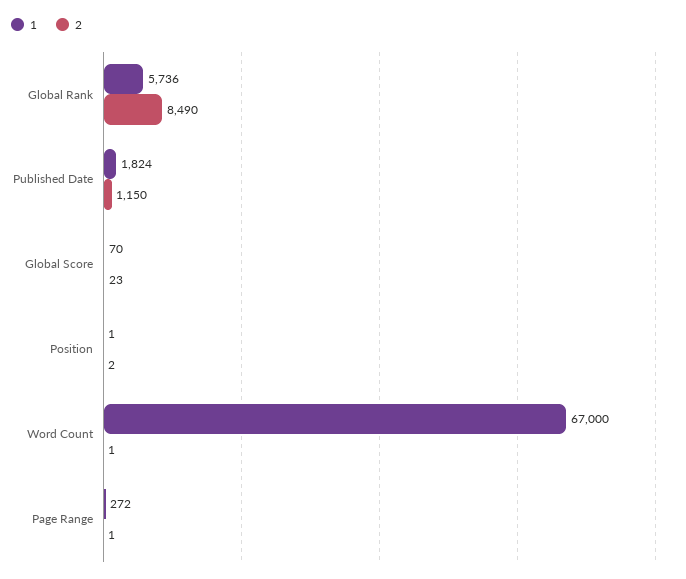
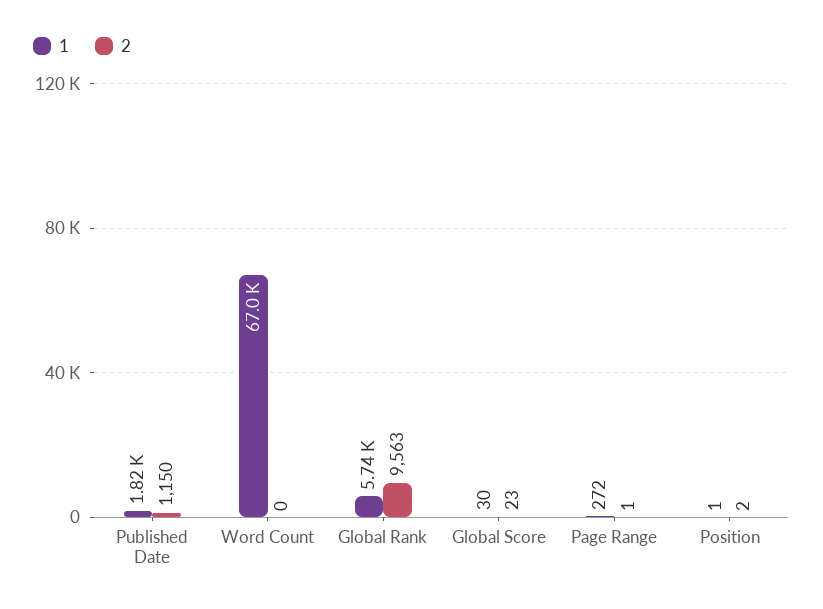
  {
    "1": {
      "Global Rank": 5736,
      "Published Date": 1824,
-     "Global Score": 70,
+     "Global Score": 30,
      "Position": 1,
      "Word Count": 67000,
      "Page Range": 272
    },
    "2": {
-     "Global Rank": 8490,
+     "Global Rank": 9563,
      "Published Date": 1150,
      "Global Score": 23,
      "Position": 2,
-     "Word Count": 1,
+     "Word Count": 0,
      "Page Range": 1
    }
  }

